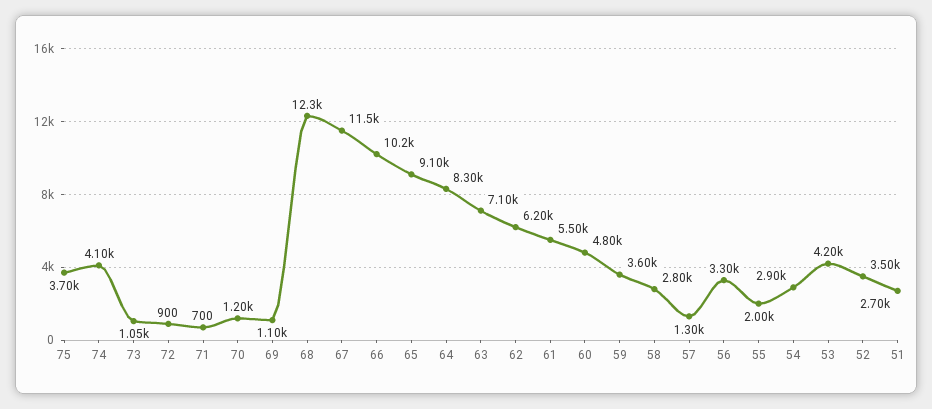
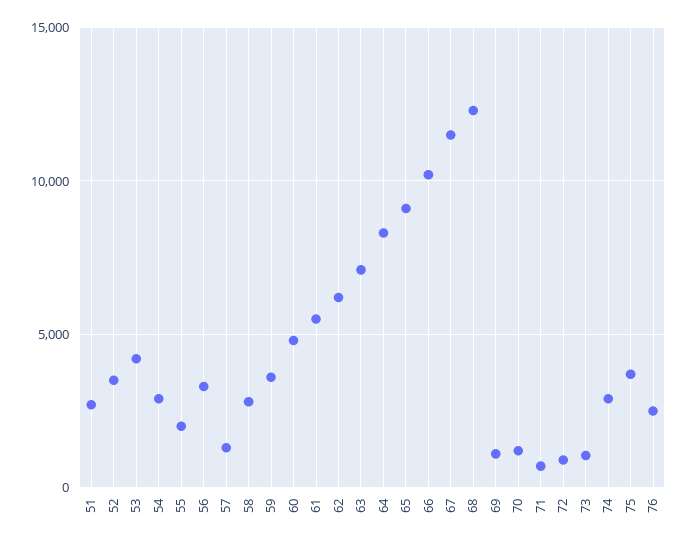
  {
    "75": 3700,
-   "74": 4100,
+   "74": 3000,
    "73": 1050,
    "72": 900,
    "71": 700,
    "70": 1200,
    "69": 1100,
    "68": 12300,
    "67": 11500,
    "66": 10200,
    "65": 9100,
    "64": 8300,
    "63": 7100,
    "62": 6200,
    "61": 5500,
    "60": 4800,
    "59": 3600,
    "58": 2800,
    "57": 1300,
    "56": 3300,
    "55": 2000,
    "54": 2900,
    "53": 4200,
    "52": 3500,
-   "51": 2700
+   "51": 2700,
+   "76": 2500
  }

